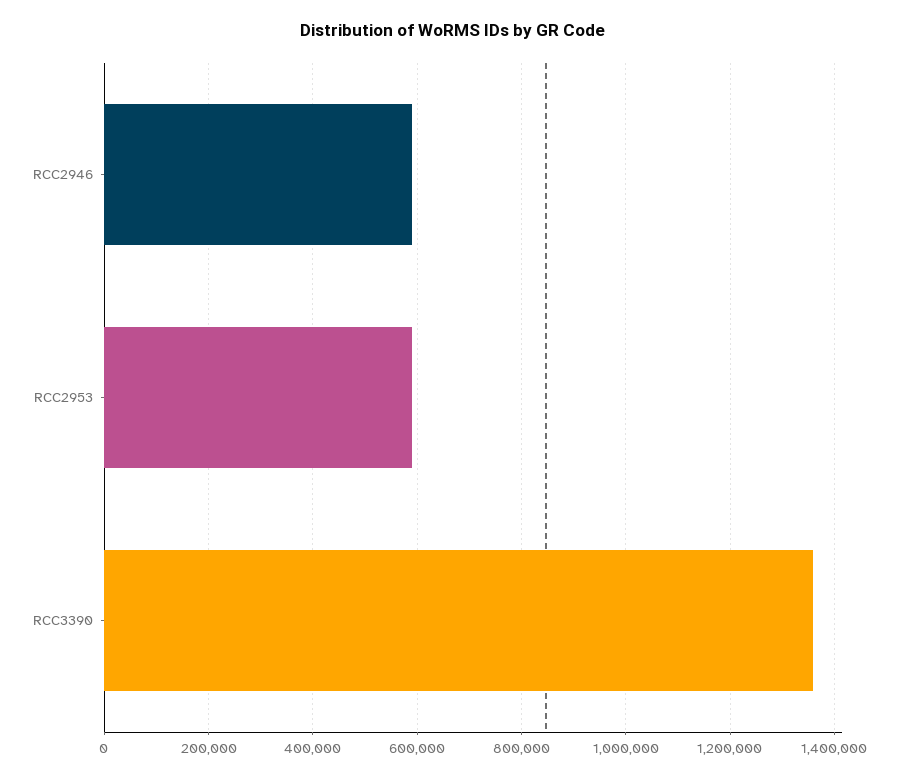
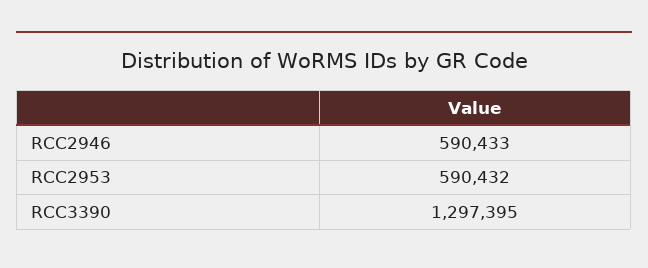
  {
    "RCC2946": 590433,
    "RCC2953": 590432,
-   "RCC3390": 1360000
+   "RCC3390": 1297395
  }

